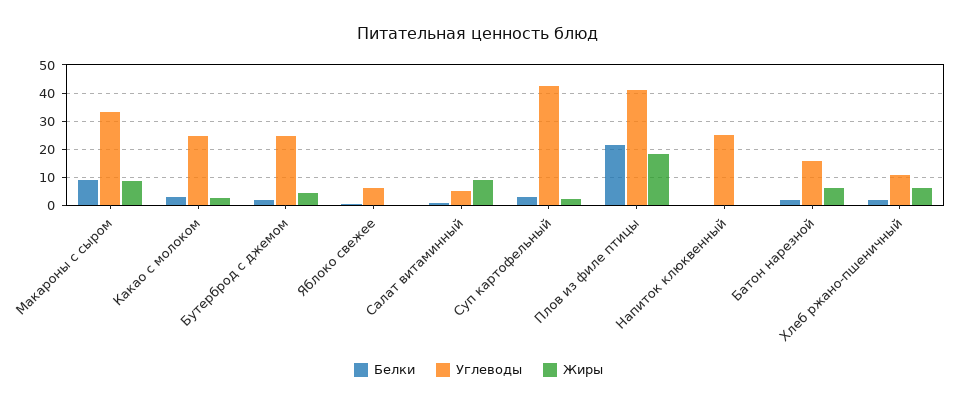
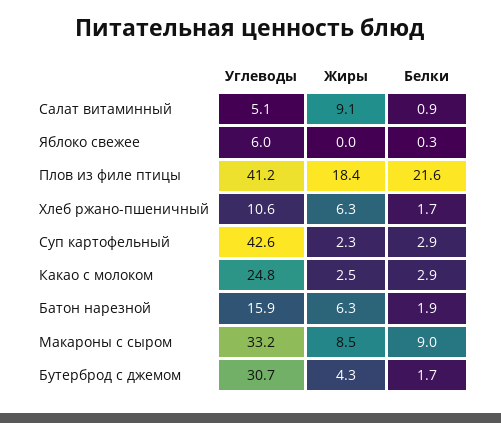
  {
    "Белки": {
      "Макароны с сыром": 9,
      "Какао с молоком": 2.9,
      "Бутерброд с джемом": 1.7,
      "Яблоко свежее": 0.3,
      "Салат витаминный": 0.9,
      "Суп картофельный": 2.9,
      "Плов из филе птицы": 21.6,
-     "Напиток клюквенный": 0,
      "Батон нарезной": 1.9,
      "Хлеб ржано-пшеничный": 1.7
    },
    "Углеводы": {
      "Макароны с сыром": 33.2,
      "Какао с молоком": 24.8,
-     "Бутерброд с джемом": 25,
+     "Бутерброд с джемом": 30.7,
      "Яблоко свежее": 6,
      "Салат витаминный": 5.1,
      "Суп картофельный": 42.6,
      "Плов из филе птицы": 41.2,
-     "Напиток клюквенный": 25,
      "Батон нарезной": 15.9,
      "Хлеб ржано-пшеничный": 10.6
    },
    "Жиры": {
      "Макароны с сыром": 8.5,
      "Какао с молоком": 2.5,
      "Бутерброд с джемом": 4.3,
      "Яблоко свежее": 0,
      "Салат витаминный": 9.1,
      "Суп картофельный": 2.3,
      "Плов из филе птицы": 18.4,
-     "Напиток клюквенный": 0,
      "Батон нарезной": 6.3,
      "Хлеб ржано-пшеничный": 6.3
    }
  }

